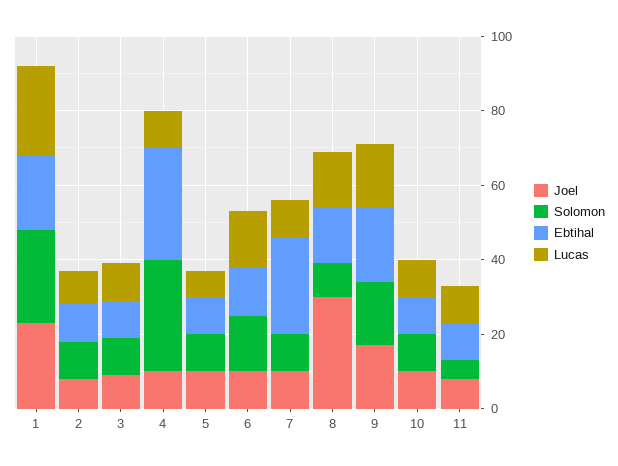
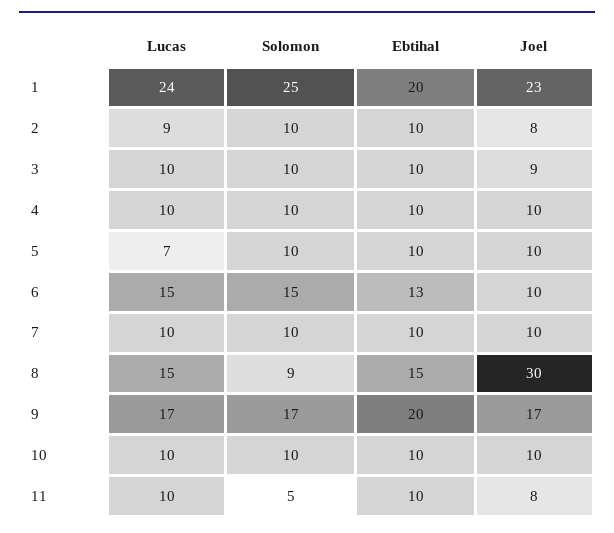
  {
    "Joel": {
      "1": 23,
      "2": 8,
      "3": 9,
      "4": 10,
      "5": 10,
      "6": 10,
      "7": 10,
      "8": 30,
      "9": 17,
      "10": 10,
      "11": 8
    },
    "Solomon": {
      "1": 25,
      "2": 10,
      "3": 10,
-     "4": 30,
+     "4": 10,
      "5": 10,
      "6": 15,
      "7": 10,
      "8": 9,
      "9": 17,
      "10": 10,
      "11": 5
    },
    "Ebtihal": {
      "1": 20,
      "2": 10,
      "3": 10,
-     "4": 30,
+     "4": 10,
      "5": 10,
      "6": 13,
-     "7": 25,
+     "7": 10,
      "8": 15,
      "9": 20,
      "10": 10,
      "11": 10
    },
    "Lucas": {
      "1": 24,
      "2": 9,
      "3": 10,
      "4": 10,
      "5": 7,
      "6": 15,
      "7": 10,
      "8": 15,
      "9": 17,
      "10": 10,
      "11": 10
    }
  }

